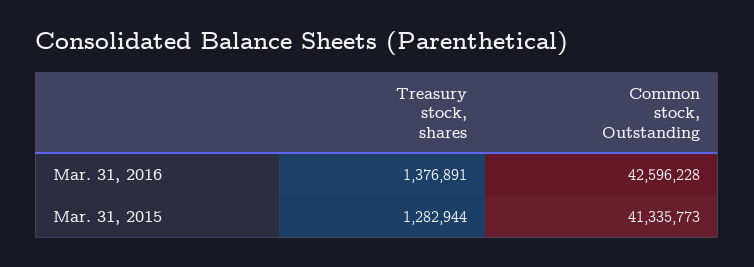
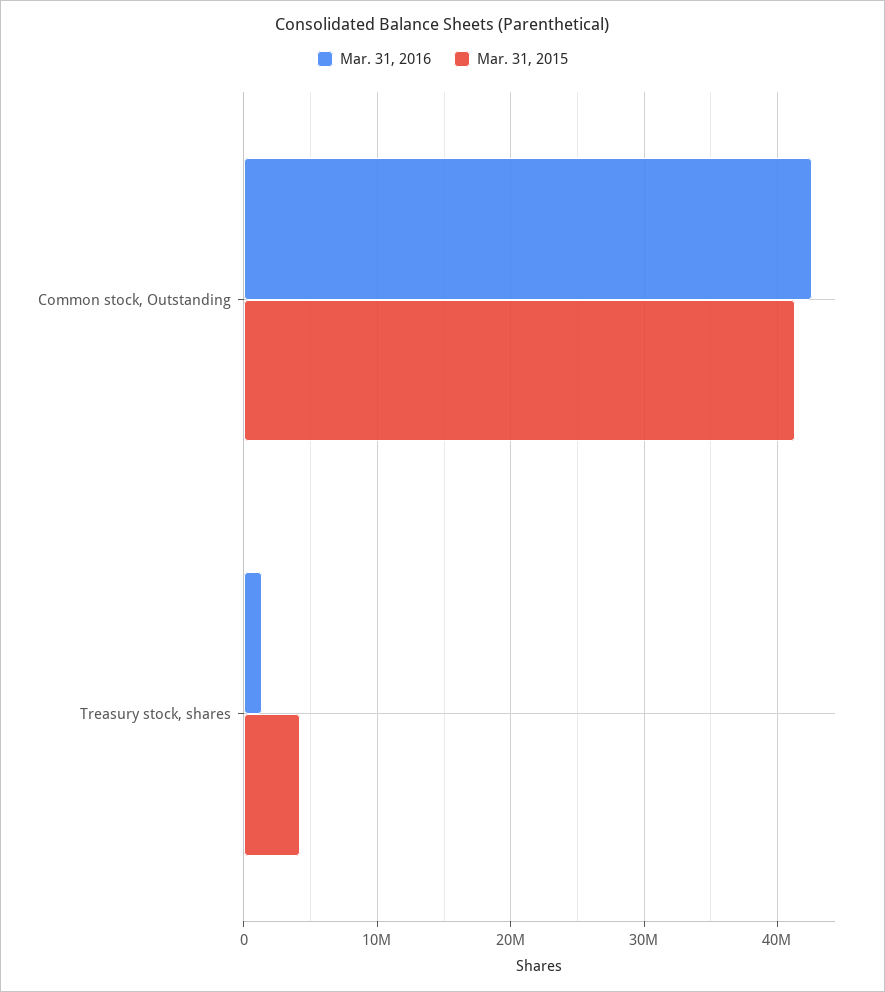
  {
    "Mar. 31, 2016": {
      "Treasury stock, shares": 1376891,
      "Common stock, Outstanding": 42596228
    },
    "Mar. 31, 2015": {
-     "Treasury stock, shares": 1282944,
+     "Treasury stock, shares": 4000000,
      "Common stock, Outstanding": 41335773
    }
  }

